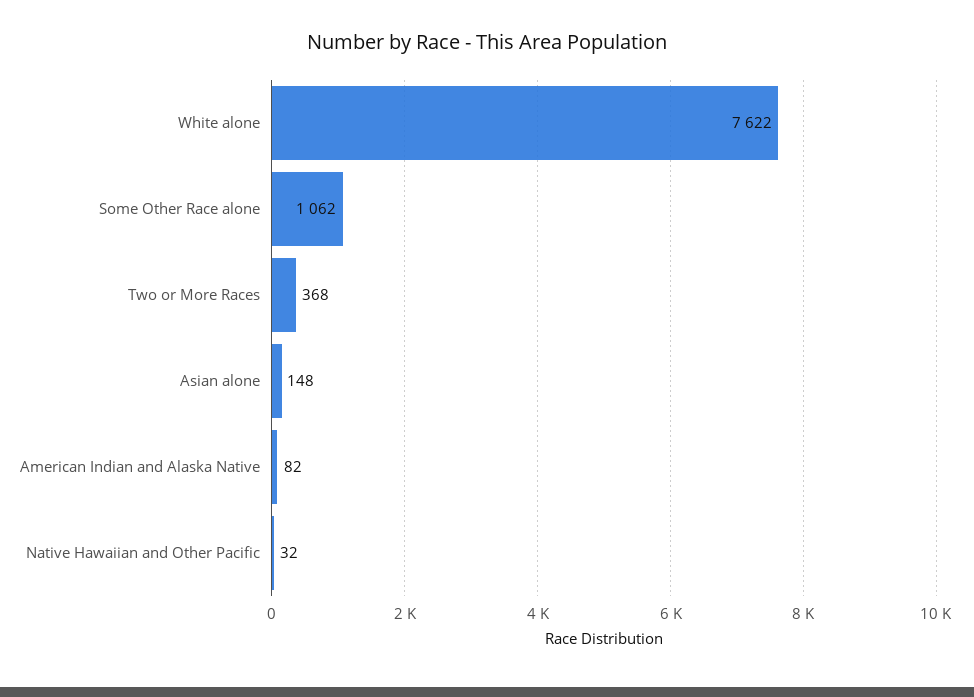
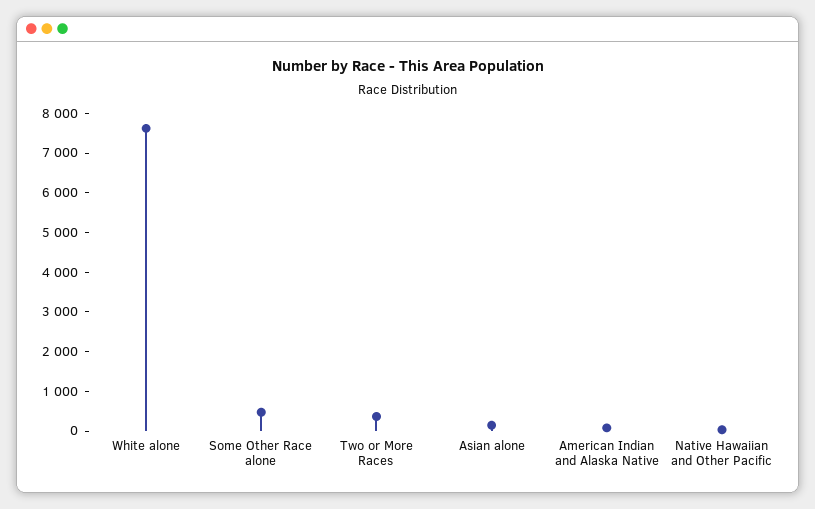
  {
    "White alone": 7622,
-   "Some Other Race alone": 1062,
+   "Some Other Race alone": 500,
    "Two or More Races": 368,
    "Asian alone": 148,
    "American Indian and Alaska Native": 82,
    "Native Hawaiian and Other Pacific": 32
  }

